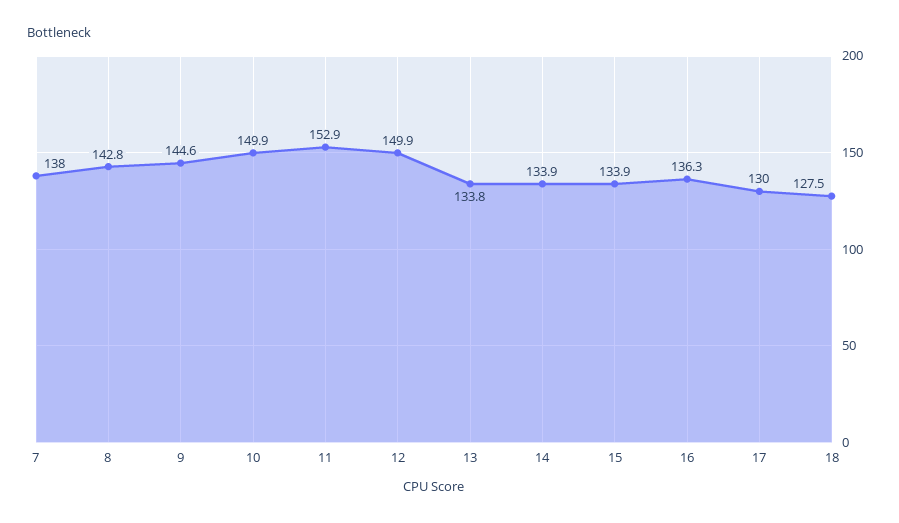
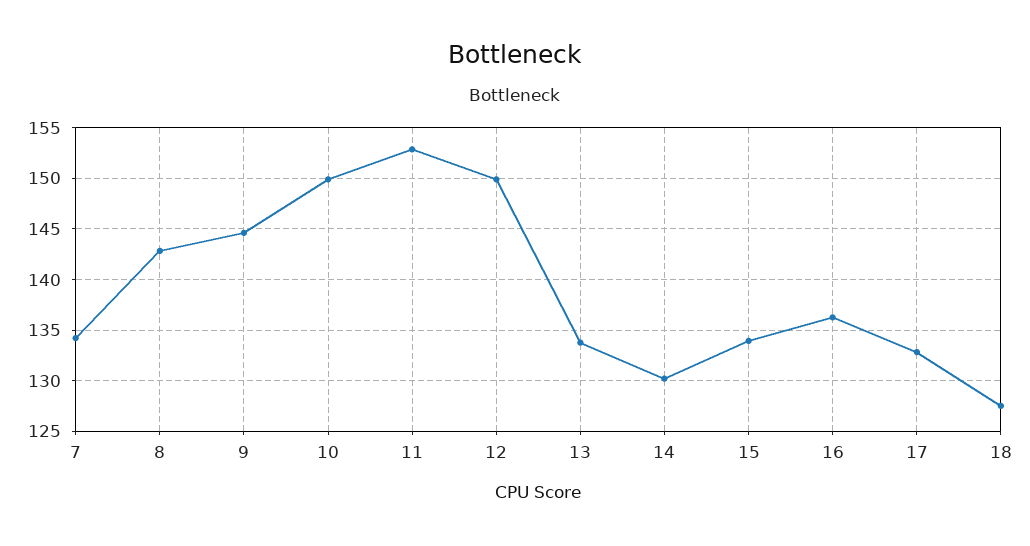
  {
-   "7": 138,
+   "7": 134,
    "8": 142.8,
    "9": 144.6,
    "10": 149.9,
    "11": 152.9,
    "12": 149.9,
    "13": 133.8,
-   "14": 133.9,
+   "14": 130,
    "15": 133.9,
    "16": 136.3,
-   "17": 130,
+   "17": 133,
    "18": 127.5
  }

